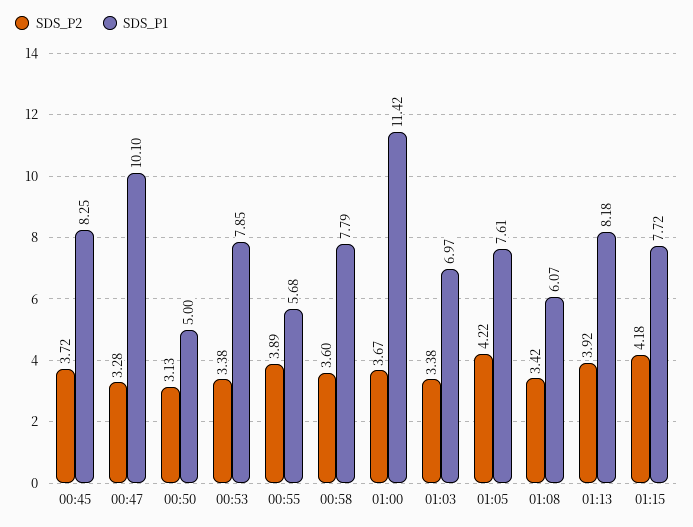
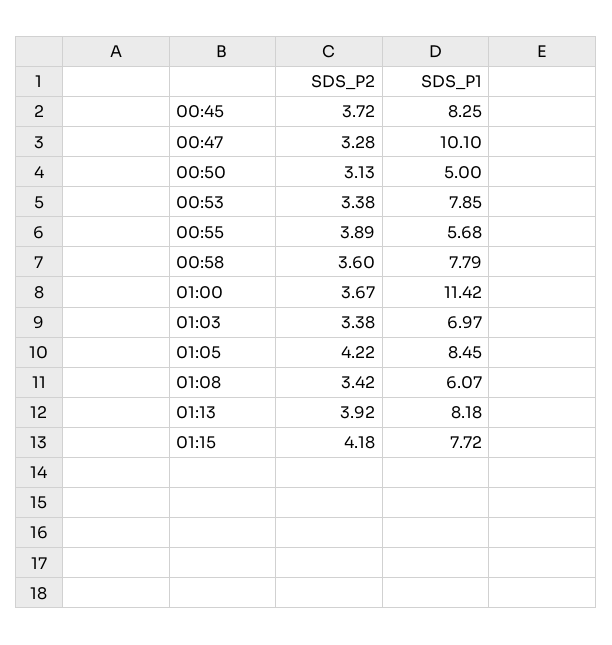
  {
    "SDS_P2": {
      "00:45": 3.72,
      "00:47": 3.28,
      "00:50": 3.13,
      "00:53": 3.38,
      "00:55": 3.89,
      "00:58": 3.6,
      "01:00": 3.67,
      "01:03": 3.38,
      "01:05": 4.22,
      "01:08": 3.42,
      "01:13": 3.92,
      "01:15": 4.18
    },
    "SDS_P1": {
      "00:45": 8.25,
      "00:47": 10.1,
      "00:50": 5,
      "00:53": 7.85,
      "00:55": 5.68,
      "00:58": 7.79,
      "01:00": 11.42,
      "01:03": 6.97,
-     "01:05": 7.61,
+     "01:05": 8.45,
      "01:08": 6.07,
      "01:13": 8.18,
      "01:15": 7.72
    }
  }

